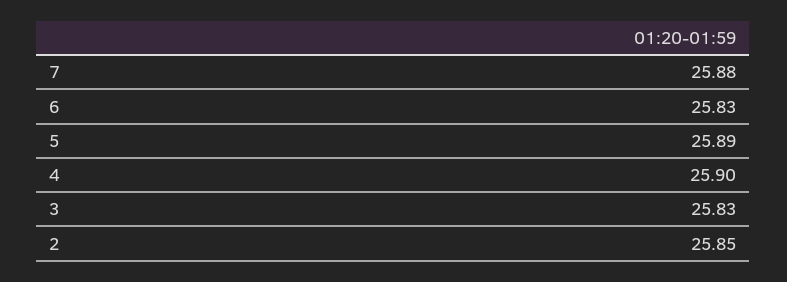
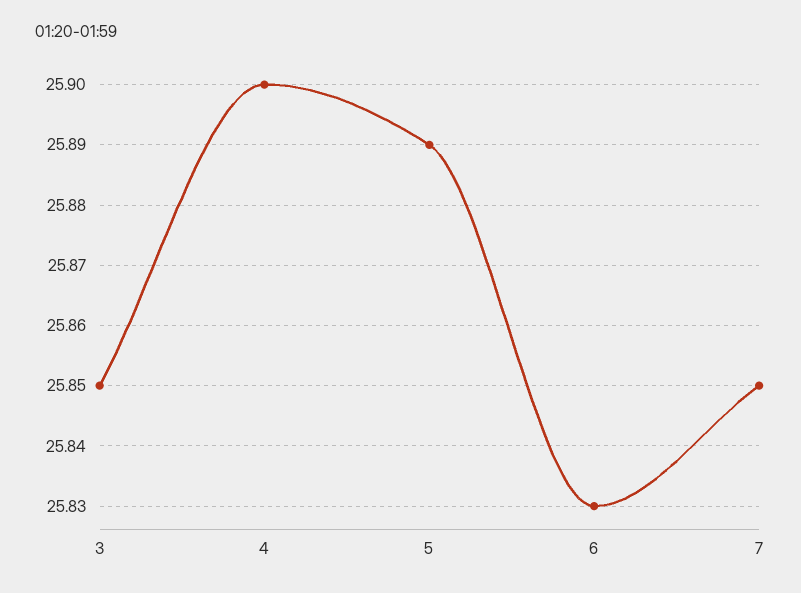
  {
-   "7": 25.88,
+   "7": 25.85,
    "6": 25.83,
    "5": 25.89,
    "4": 25.9,
-   "3": 25.83,
+   "3": 25.85
-   "2": 25.85
  }

